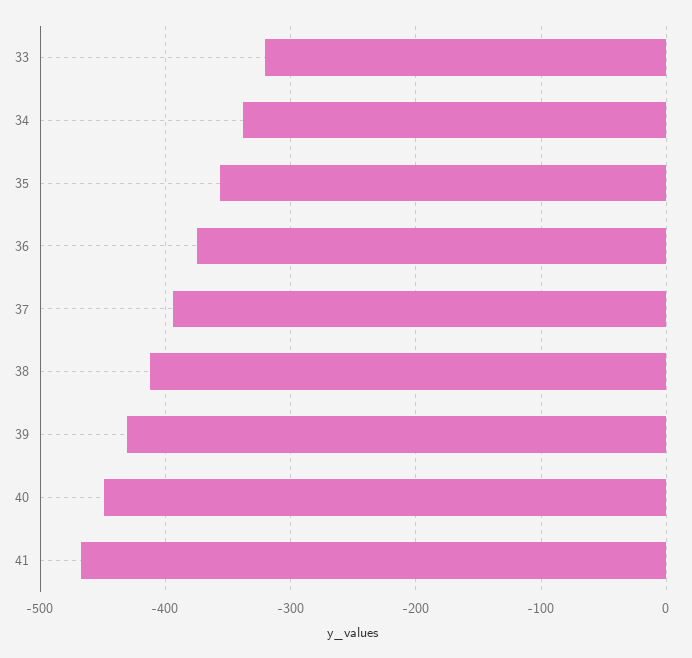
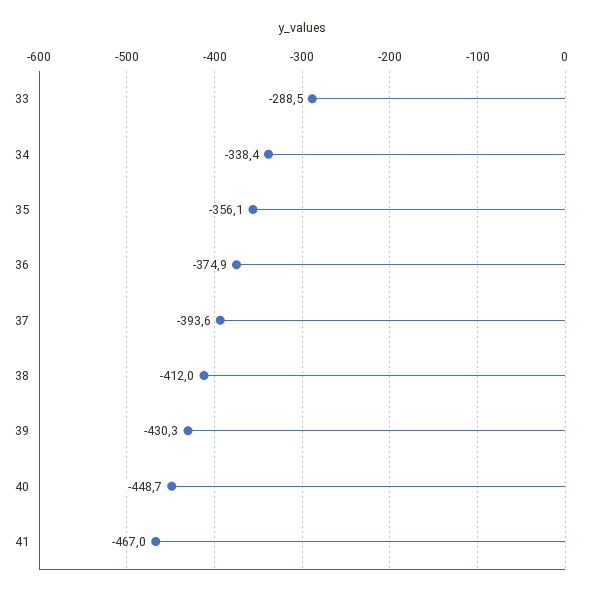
  {
-   "33": -320,
+   "33": -288.5,
    "34": -338.4,
    "35": -356.1,
    "36": -374.9,
    "37": -393.6,
    "38": -412,
    "39": -430.3,
    "40": -448.7,
    "41": -467
  }

